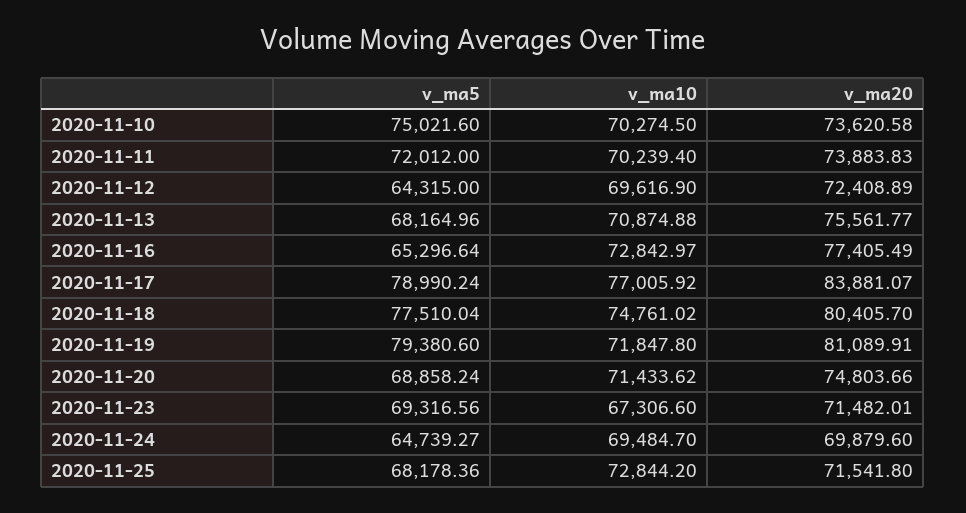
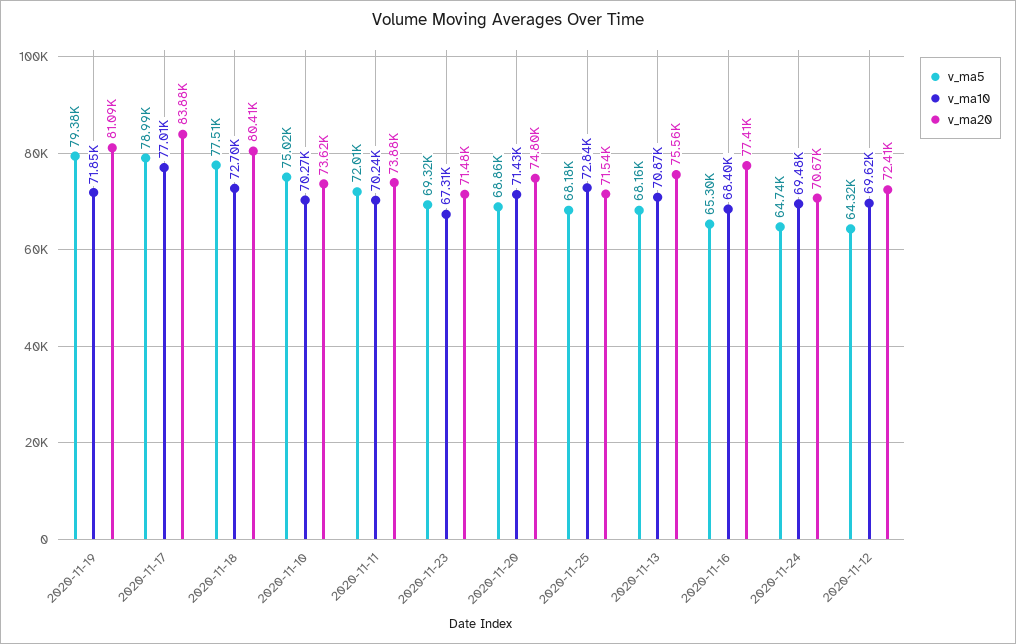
  {
    "v_ma5": {
      "2020-11-10": 75021.6,
      "2020-11-11": 72012,
      "2020-11-12": 64315,
      "2020-11-13": 68164.96,
      "2020-11-16": 65296.64,
      "2020-11-17": 78990.24,
      "2020-11-18": 77510.04,
      "2020-11-19": 79380.6,
      "2020-11-20": 68858.24,
      "2020-11-23": 69316.56,
      "2020-11-24": 64739.27,
      "2020-11-25": 68178.36
    },
    "v_ma10": {
      "2020-11-10": 70274.5,
      "2020-11-11": 70239.4,
      "2020-11-12": 69616.9,
      "2020-11-13": 70874.88,
-     "2020-11-16": 72842.97,
+     "2020-11-16": 68400,
      "2020-11-17": 77005.92,
-     "2020-11-18": 74761.02,
+     "2020-11-18": 72700,
      "2020-11-19": 71847.8,
      "2020-11-20": 71433.62,
      "2020-11-23": 67306.6,
      "2020-11-24": 69484.7,
      "2020-11-25": 72844.2
    },
    "v_ma20": {
      "2020-11-10": 73620.58,
      "2020-11-11": 73883.83,
      "2020-11-12": 72408.89,
      "2020-11-13": 75561.77,
      "2020-11-16": 77405.49,
      "2020-11-17": 83881.07,
      "2020-11-18": 80405.7,
      "2020-11-19": 81089.91,
      "2020-11-20": 74803.66,
      "2020-11-23": 71482.01,
-     "2020-11-24": 69879.6,
+     "2020-11-24": 70670,
      "2020-11-25": 71541.8
    }
  }

